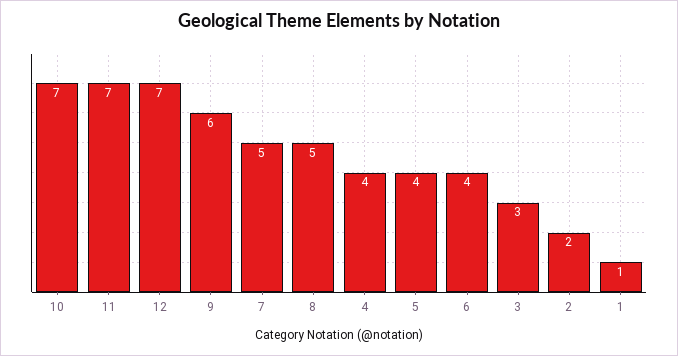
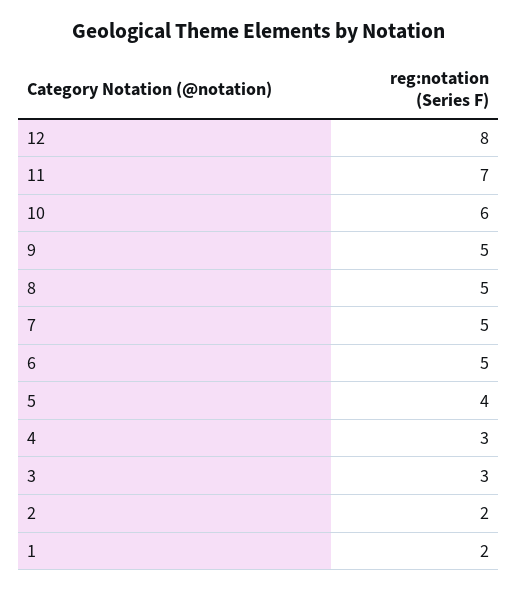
  {
-   "10": 7,
+   "10": 6,
    "11": 7,
-   "12": 7,
+   "12": 8,
-   "9": 6,
+   "9": 5,
    "7": 5,
    "8": 5,
-   "4": 4,
+   "4": 3,
    "5": 4,
-   "6": 4,
+   "6": 5,
    "3": 3,
    "2": 2,
-   "1": 1
+   "1": 2
  }

